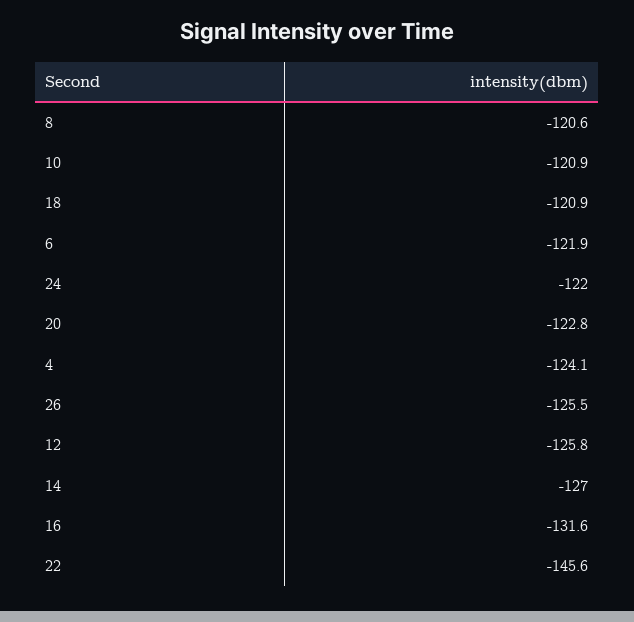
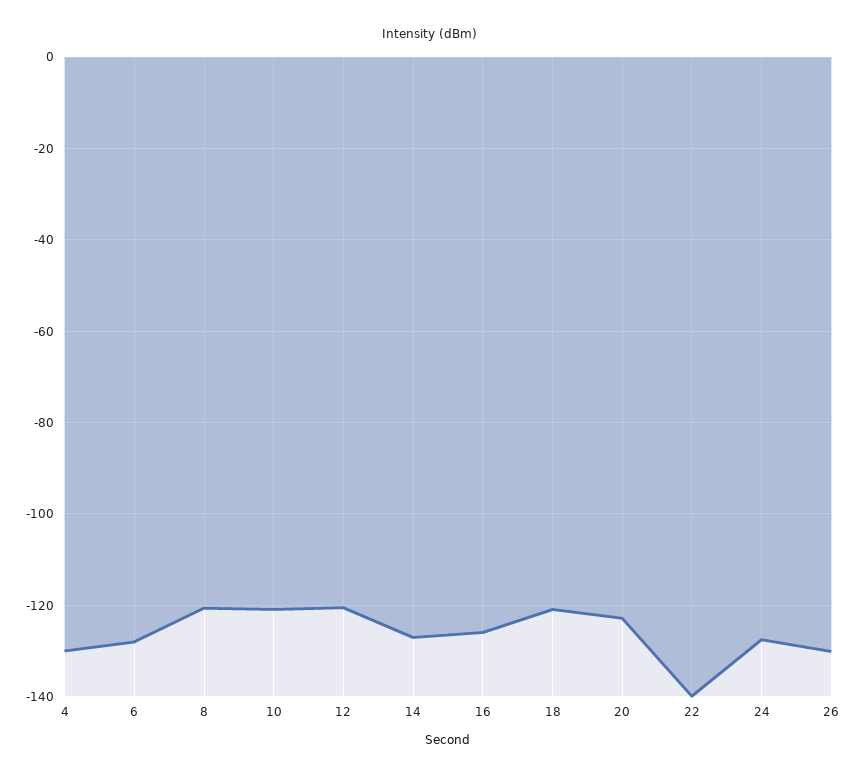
  {
    "8": -120.6,
    "10": -120.9,
    "18": -120.9,
-   "6": -121.9,
+   "6": -128,
-   "24": -122,
+   "24": -128,
    "20": -122.8,
-   "4": -124.1,
+   "4": -130,
-   "26": -125.5,
+   "26": -130,
-   "12": -125.8,
+   "12": -120,
    "14": -127,
-   "16": -131.6,
+   "16": -126,
-   "22": -145.6
+   "22": -140
  }

